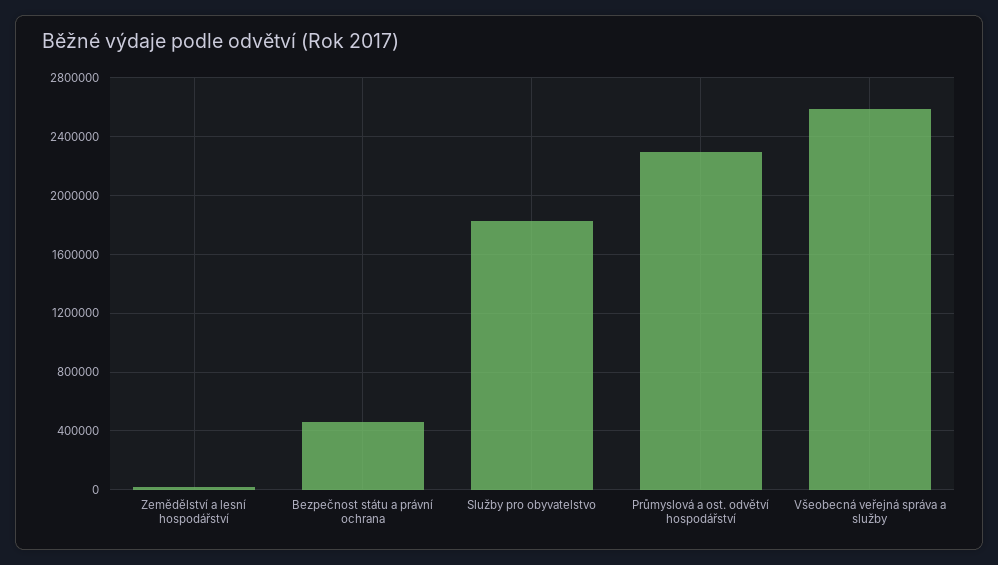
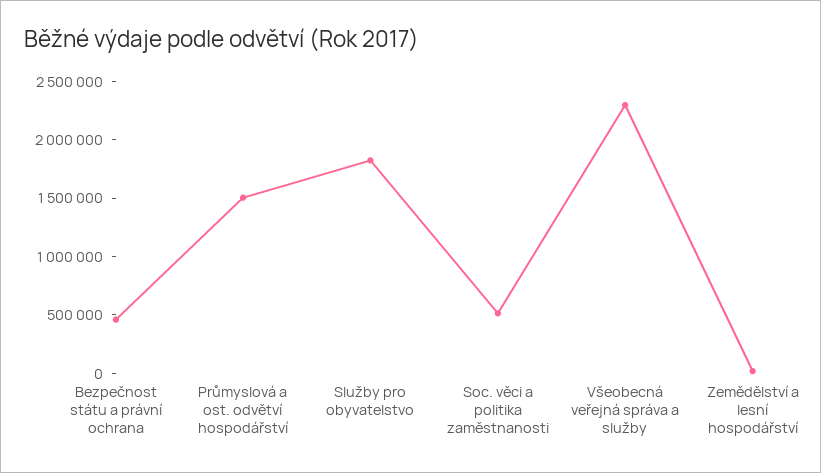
  {
    "Zemědělství a lesní hospodářství": 0,
    "Bezpečnost státu a právní ochrana": 450000,
    "Služby pro obyvatelstvo": 1800000,
-   "Průmyslová a ost. odvětví hospodářství": 2300000,
+   "Průmyslová a ost. odvětví hospodářství": 1500000,
-   "Všeobecná veřejná správa a služby": 2600000
+   "Všeobecná veřejná správa a služby": 2300000,
+   "Soc. věci a politika zaměstnanosti": 500000
  }

